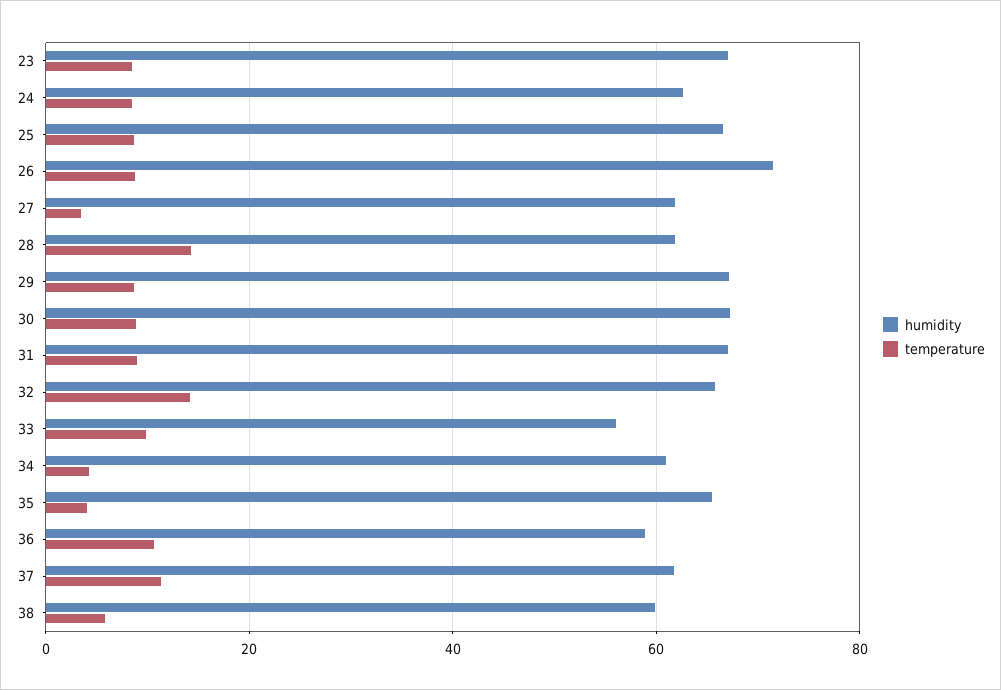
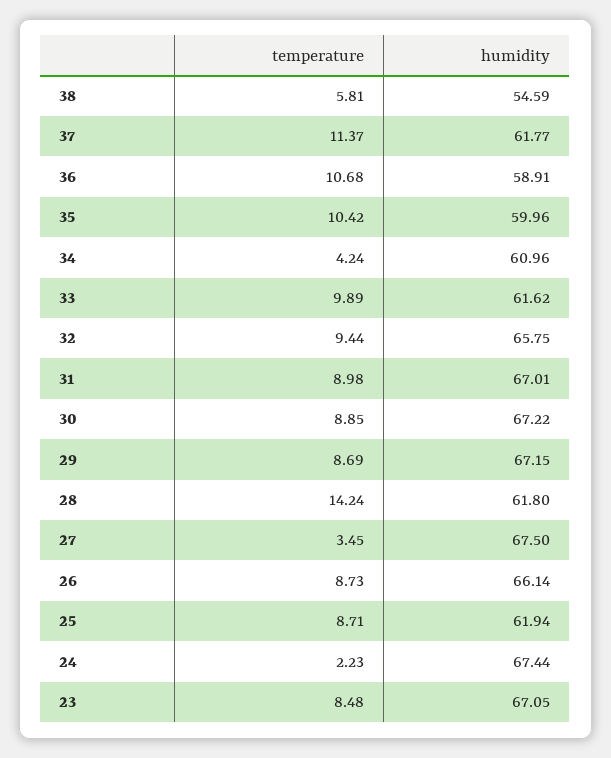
  {
    "humidity": {
      "23": 67.05,
-     "24": 62,
+     "24": 67.44,
-     "25": 66,
+     "25": 61.94,
-     "26": 72,
+     "26": 66.14,
-     "27": 62,
+     "27": 67.5,
      "28": 61.8,
      "29": 67.15,
      "30": 67.22,
      "31": 67.01,
      "32": 65.75,
-     "33": 56,
+     "33": 61.62,
      "34": 60.96,
-     "35": 66,
+     "35": 59.96,
      "36": 58.91,
      "37": 61.77,
-     "38": 60
+     "38": 54.59
    },
    "temperature": {
      "23": 8.48,
-     "24": 8,
+     "24": 2.23,
      "25": 8.71,
      "26": 8.73,
      "27": 3.45,
      "28": 14.24,
      "29": 8.69,
      "30": 8.85,
      "31": 8.98,
-     "32": 14,
+     "32": 9.44,
      "33": 9.89,
      "34": 4.24,
-     "35": 4,
+     "35": 10.42,
      "36": 10.68,
      "37": 11.37,
      "38": 5.81
    }
  }

